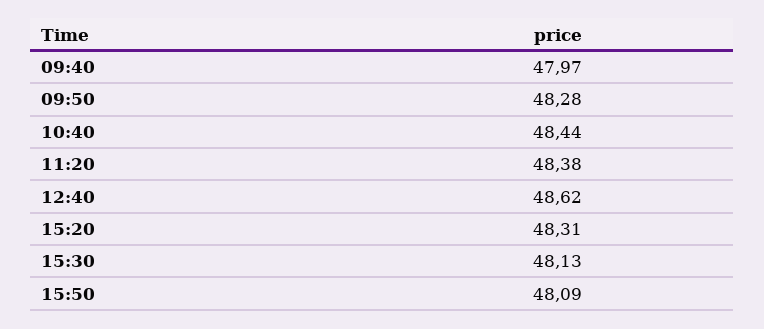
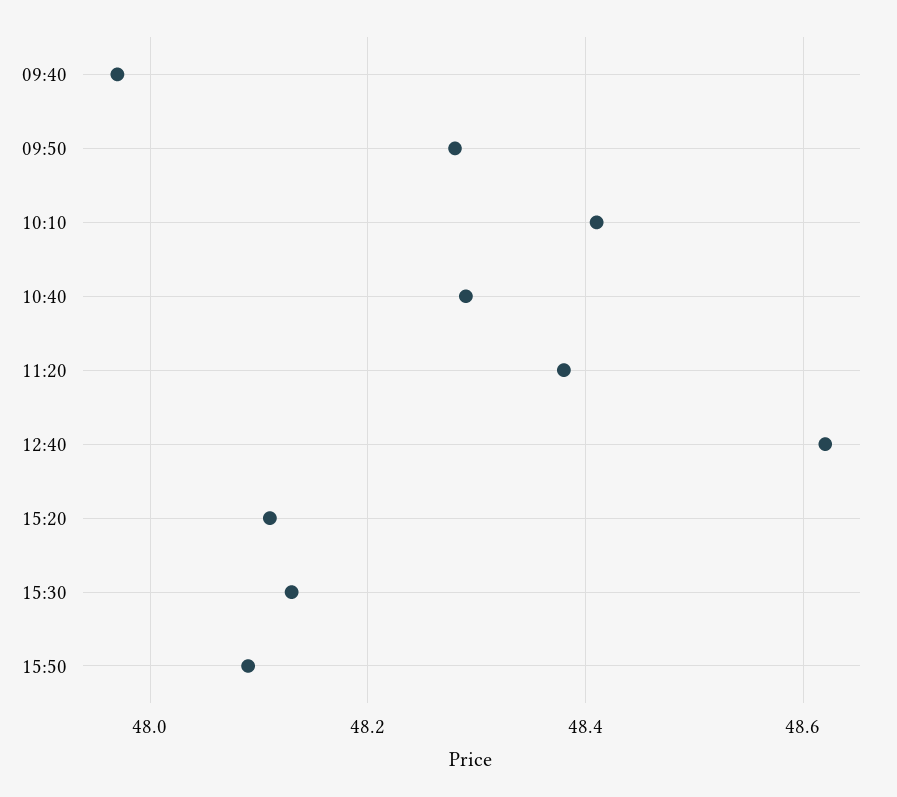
  {
    "09:40": 47.97,
    "09:50": 48.28,
-   "10:40": 48.44,
+   "10:40": 48.3,
    "11:20": 48.38,
    "12:40": 48.62,
-   "15:20": 48.31,
+   "15:20": 48.1,
    "15:30": 48.13,
-   "15:50": 48.09
+   "15:50": 48.09,
+   "10:10": 48.4
  }

